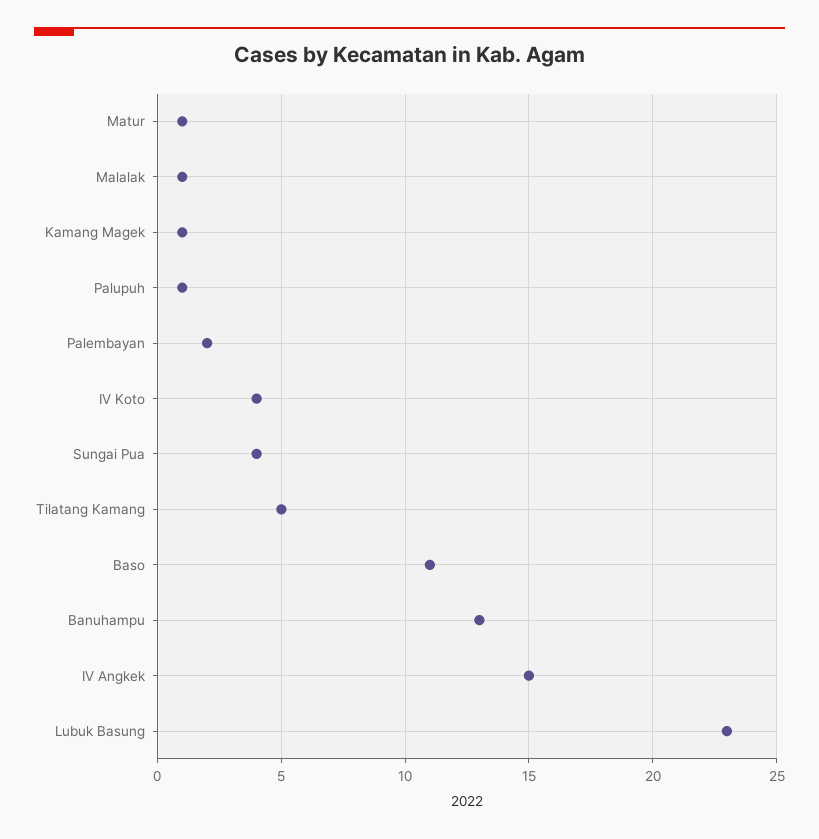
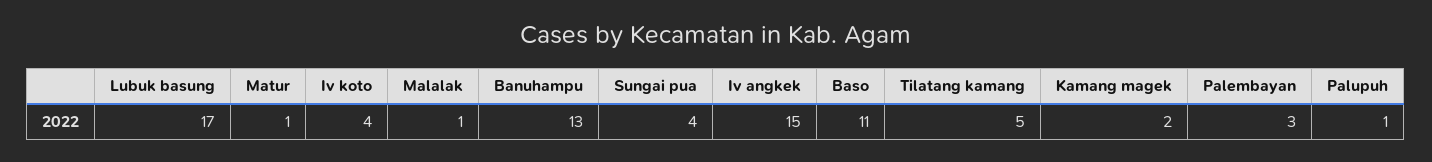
  {
    "Matur": 1,
    "Malalak": 1,
-   "Kamang Magek": 1,
+   "Kamang Magek": 2,
    "Palupuh": 1,
-   "Palembayan": 2,
+   "Palembayan": 3,
    "IV Koto": 4,
    "Sungai Pua": 4,
    "Tilatang Kamang": 5,
    "Baso": 11,
    "Banuhampu": 13,
    "IV Angkek": 15,
-   "Lubuk Basung": 23
+   "Lubuk Basung": 17
  }

